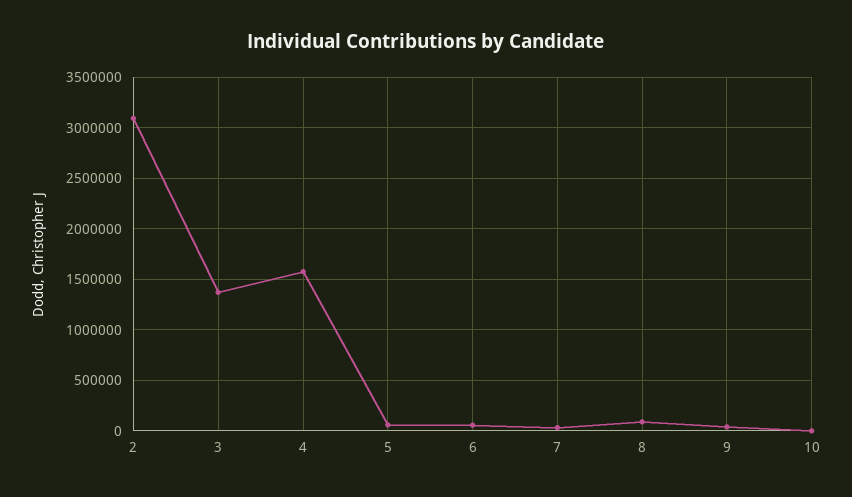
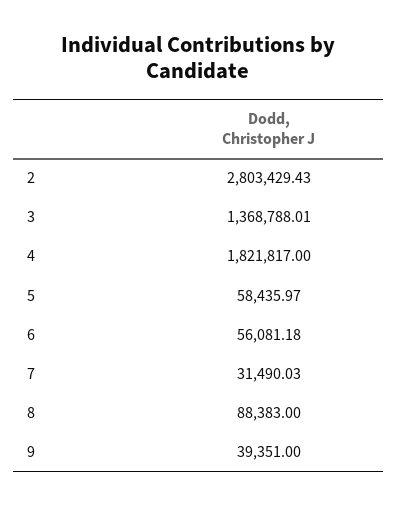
  {
-   "2": 3100000,
+   "2": 2803429.43,
    "3": 1368788.01,
-   "4": 1600000,
+   "4": 1821817,
    "5": 58435.97,
    "6": 56081.18,
    "7": 31490.03,
    "8": 88383,
-   "9": 39351,
+   "9": 39351
-   "10": 0
  }

